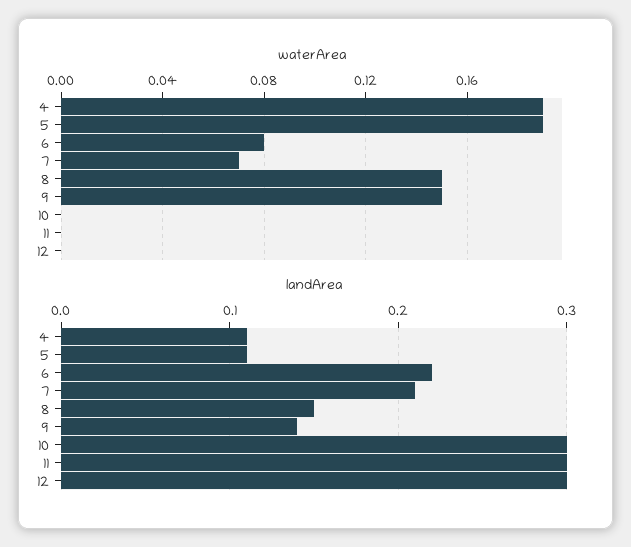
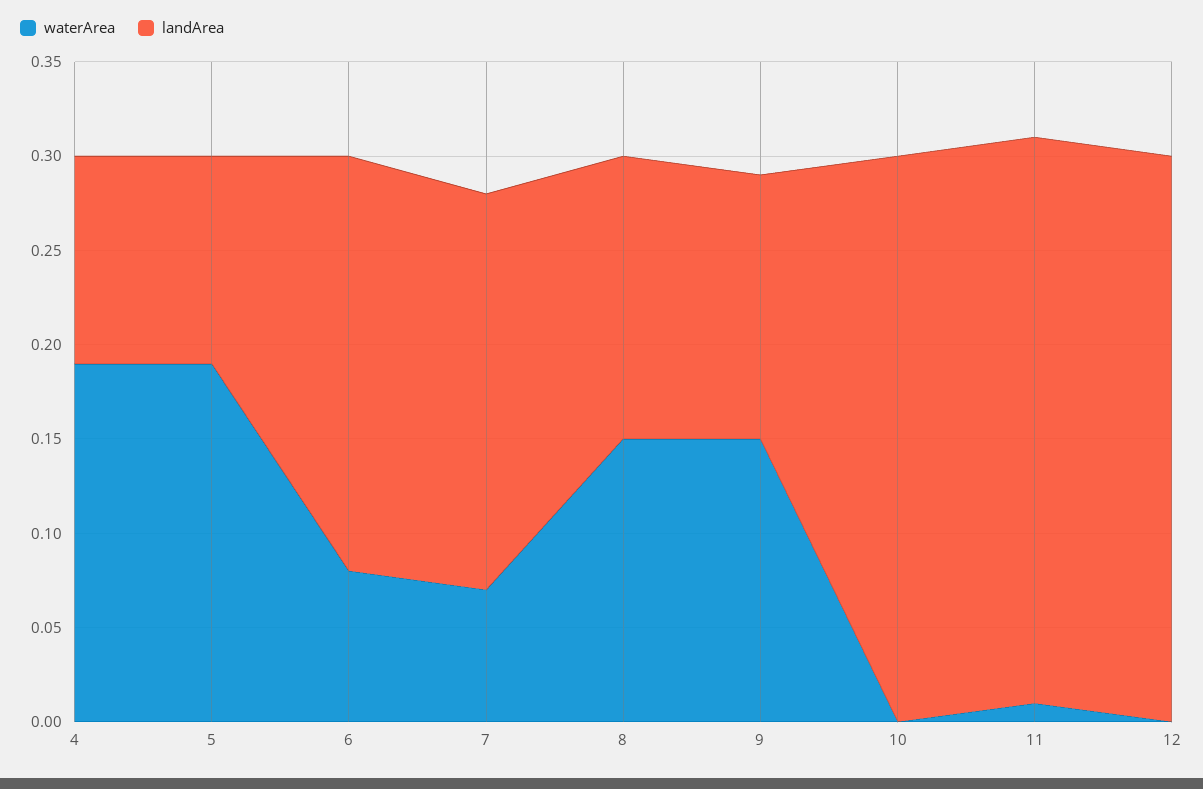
  {
    "waterArea": {
      "4": 0.19,
      "5": 0.19,
      "6": 0.08,
      "7": 0.07,
      "8": 0.15,
      "9": 0.15,
      "10": 0,
-     "11": 0,
+     "11": 0.01,
      "12": 0
    },
    "landArea": {
      "4": 0.11,
      "5": 0.11,
      "6": 0.22,
      "7": 0.21,
      "8": 0.15,
      "9": 0.14,
      "10": 0.3,
      "11": 0.3,
      "12": 0.3
    }
  }

